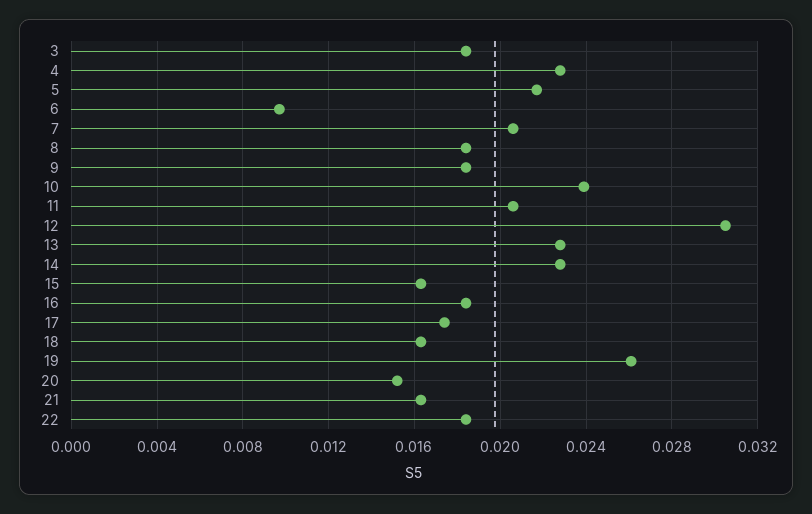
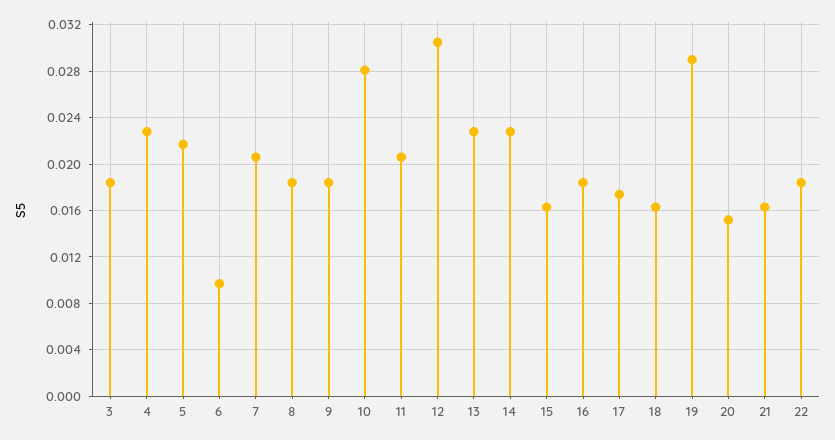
  {
    "3": 0.0185,
    "4": 0.023,
    "5": 0.0215,
    "6": 0.0095,
    "7": 0.0205,
    "8": 0.0185,
    "9": 0.0185,
-   "10": 0.024,
+   "10": 0.028,
    "11": 0.0205,
    "12": 0.0305,
    "13": 0.023,
    "14": 0.023,
    "15": 0.0165,
    "16": 0.0185,
    "17": 0.0175,
    "18": 0.0165,
-   "19": 0.026,
+   "19": 0.029,
    "20": 0.015,
    "21": 0.0165,
    "22": 0.0185
  }

